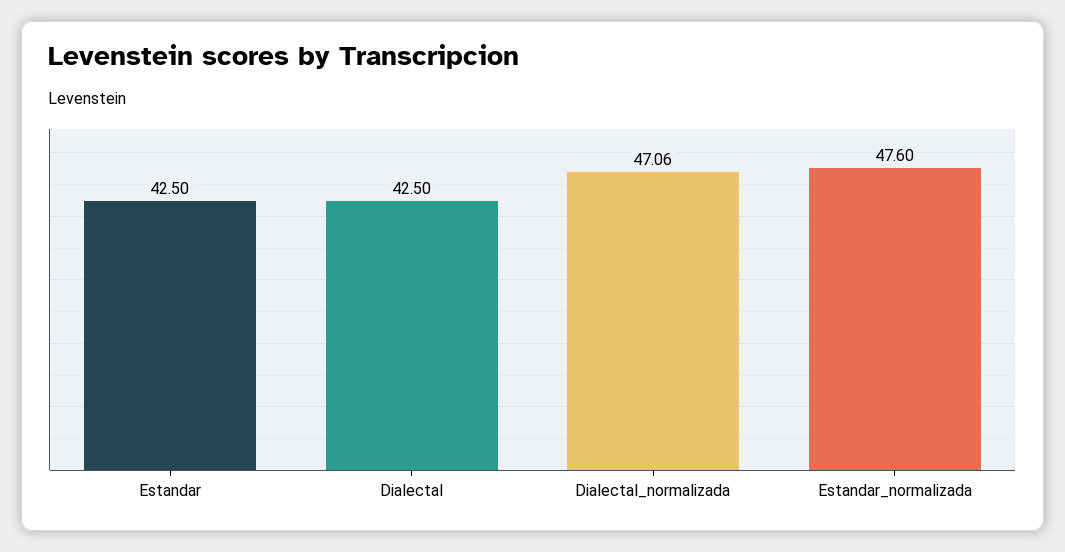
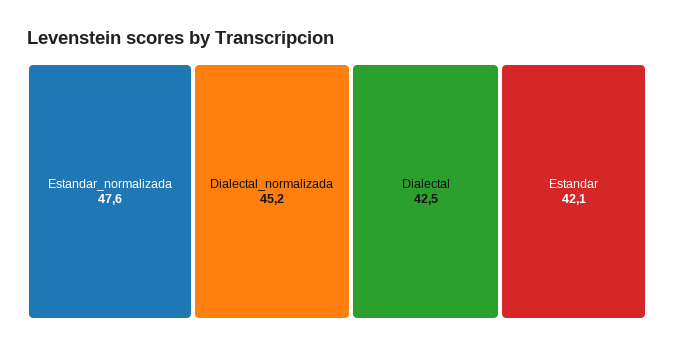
  {
-   "Estandar": 42.5,
+   "Estandar": 42.1,
    "Dialectal": 42.5,
-   "Dialectal_normalizada": 47.06,
+   "Dialectal_normalizada": 45.2,
    "Estandar_normalizada": 47.6
  }

